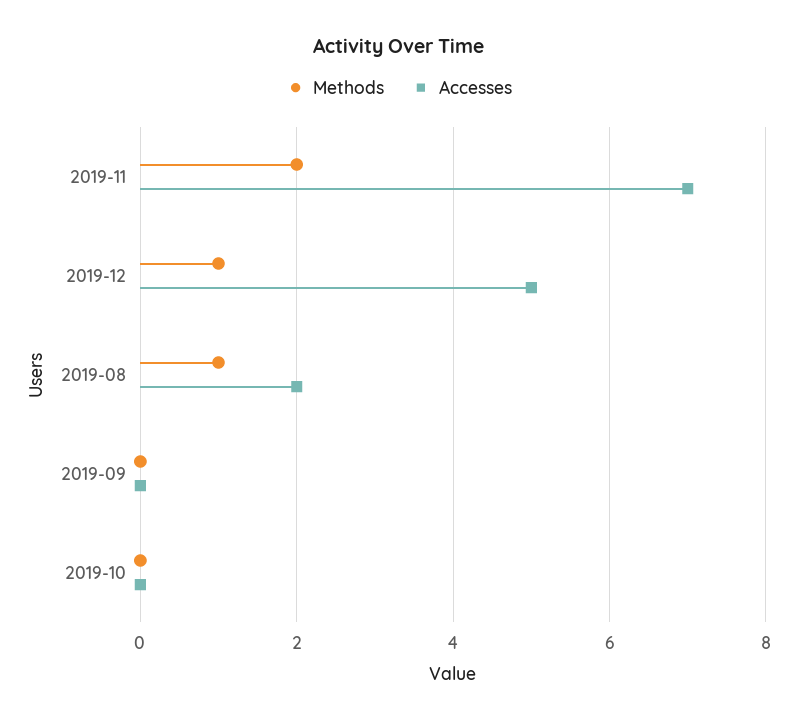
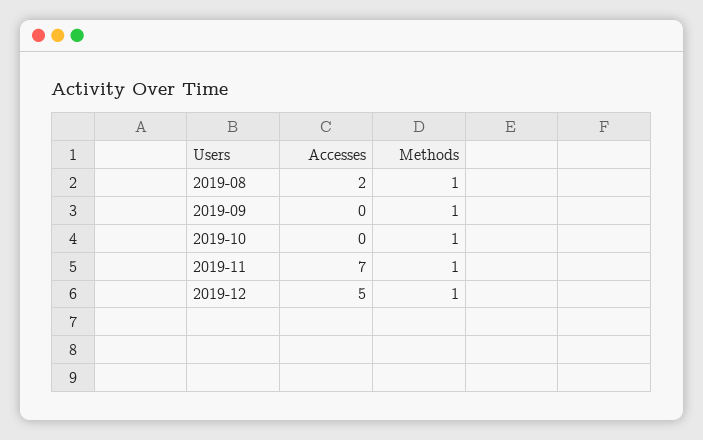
  {
    "Methods": {
-     "2019-11": 2,
+     "2019-11": 1,
      "2019-12": 1,
      "2019-08": 1,
-     "2019-09": 0,
+     "2019-09": 1,
-     "2019-10": 0
+     "2019-10": 1
    },
    "Accesses": {
      "2019-11": 7,
      "2019-12": 5,
      "2019-08": 2,
      "2019-09": 0,
      "2019-10": 0
    }
  }

